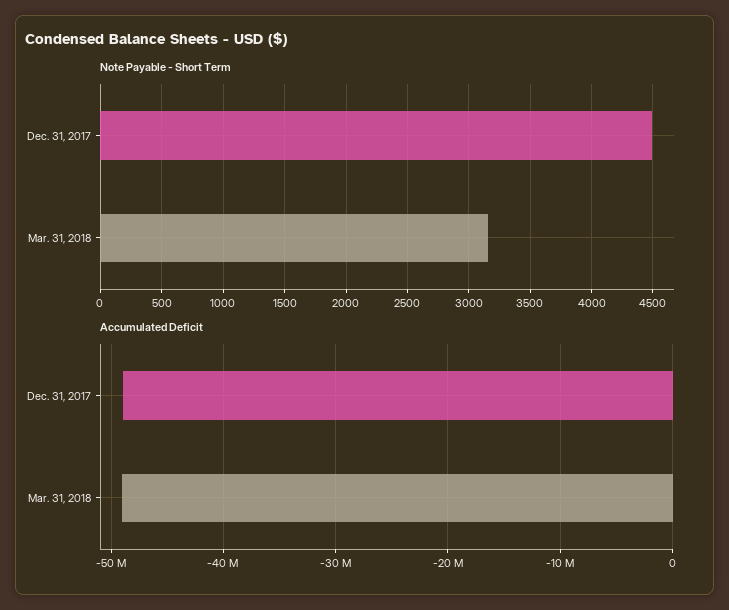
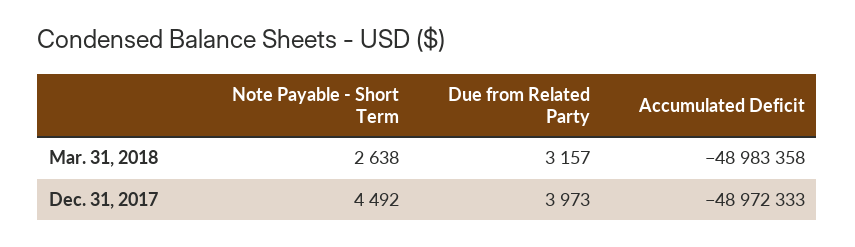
  {
    "Note Payable - Short Term": {
      "Dec. 31, 2017": 4492,
-     "Mar. 31, 2018": 3150
+     "Mar. 31, 2018": 2638
    },
    "Accumulated Deficit": {
      "Dec. 31, 2017": -48972333,
      "Mar. 31, 2018": -48983358
-   }
+   },
+   "Due from Related Party": {
+     "Mar. 31, 2018": 3157,
+     "Dec. 31, 2017": 3973
+   }
  }

